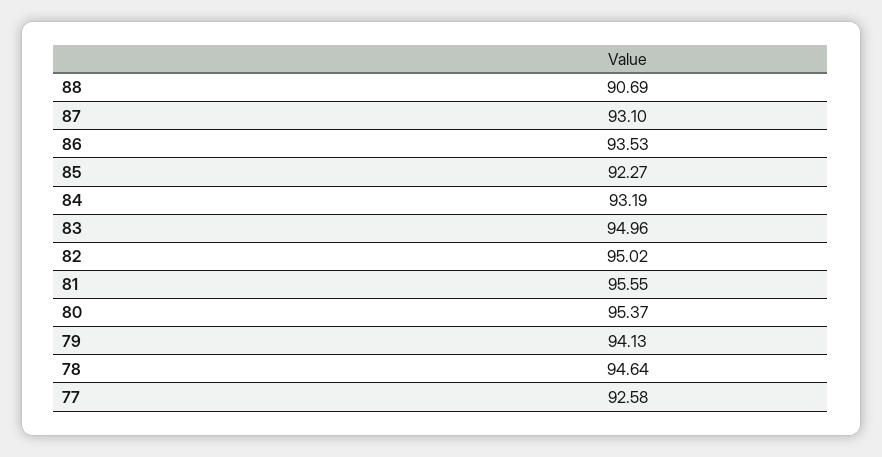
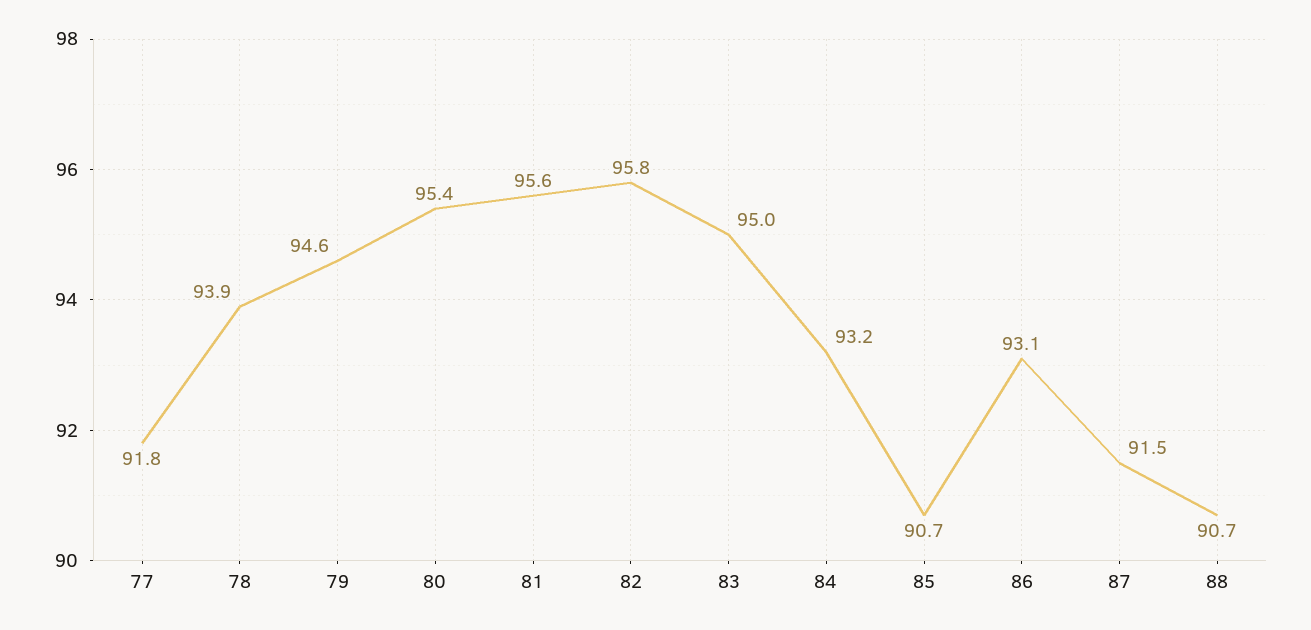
  {
    "88": 90.69,
-   "87": 93.1,
+   "87": 91.5,
-   "86": 93.53,
+   "86": 93.1,
-   "85": 92.27,
+   "85": 90.7,
    "84": 93.19,
    "83": 94.96,
-   "82": 95.02,
+   "82": 95.8,
    "81": 95.55,
    "80": 95.37,
-   "79": 94.13,
+   "79": 94.6,
-   "78": 94.64,
+   "78": 93.9,
-   "77": 92.58
+   "77": 91.8
  }

